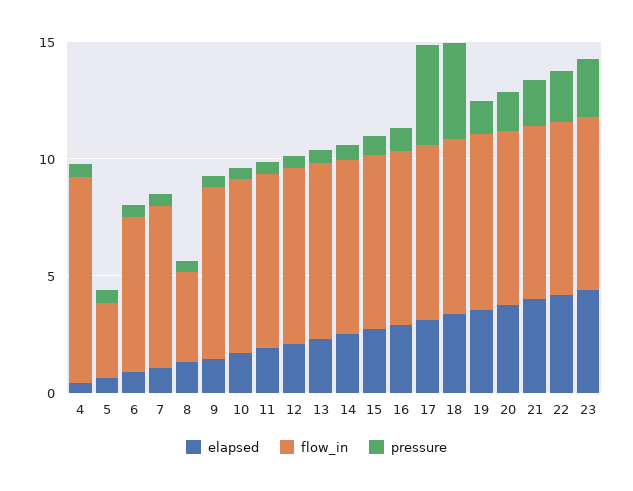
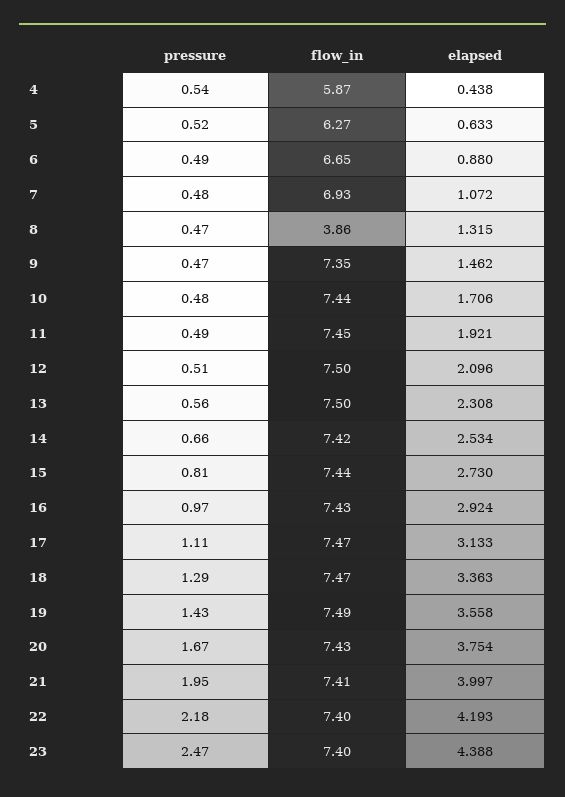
  {
    "elapsed": {
      "4": 0.438,
      "5": 0.633,
      "6": 0.88,
      "7": 1.072,
      "8": 1.315,
      "9": 1.462,
      "10": 1.706,
      "11": 1.921,
      "12": 2.096,
      "13": 2.308,
      "14": 2.534,
      "15": 2.73,
      "16": 2.924,
      "17": 3.133,
      "18": 3.363,
      "19": 3.558,
      "20": 3.754,
      "21": 3.997,
      "22": 4.193,
      "23": 4.388
    },
    "flow_in": {
-     "4": 9,
+     "4": 5.87,
-     "5": 3,
+     "5": 6.27,
      "6": 6.65,
      "7": 6.93,
      "8": 3.86,
      "9": 7.35,
      "10": 7.44,
      "11": 7.45,
      "12": 7.5,
      "13": 7.5,
      "14": 7.42,
      "15": 7.44,
      "16": 7.43,
      "17": 7.47,
      "18": 7.47,
      "19": 7.49,
      "20": 7.43,
      "21": 7.41,
      "22": 7.4,
      "23": 7.4
    },
    "pressure": {
      "4": 0.54,
      "5": 0.52,
      "6": 0.49,
      "7": 0.48,
      "8": 0.47,
      "9": 0.47,
      "10": 0.48,
      "11": 0.49,
      "12": 0.51,
      "13": 0.56,
      "14": 0.66,
      "15": 0.81,
      "16": 0.97,
-     "17": 4,
+     "17": 1.11,
-     "18": 4,
+     "18": 1.29,
      "19": 1.43,
      "20": 1.67,
      "21": 1.95,
      "22": 2.18,
      "23": 2.47
    }
  }

